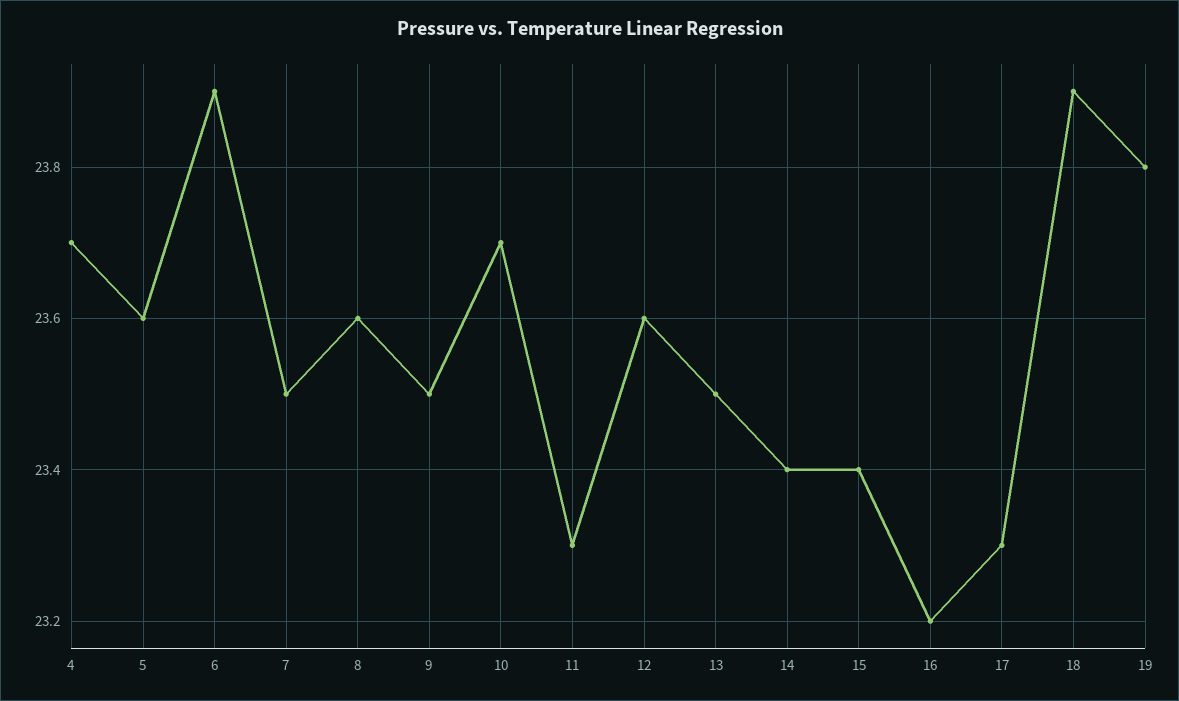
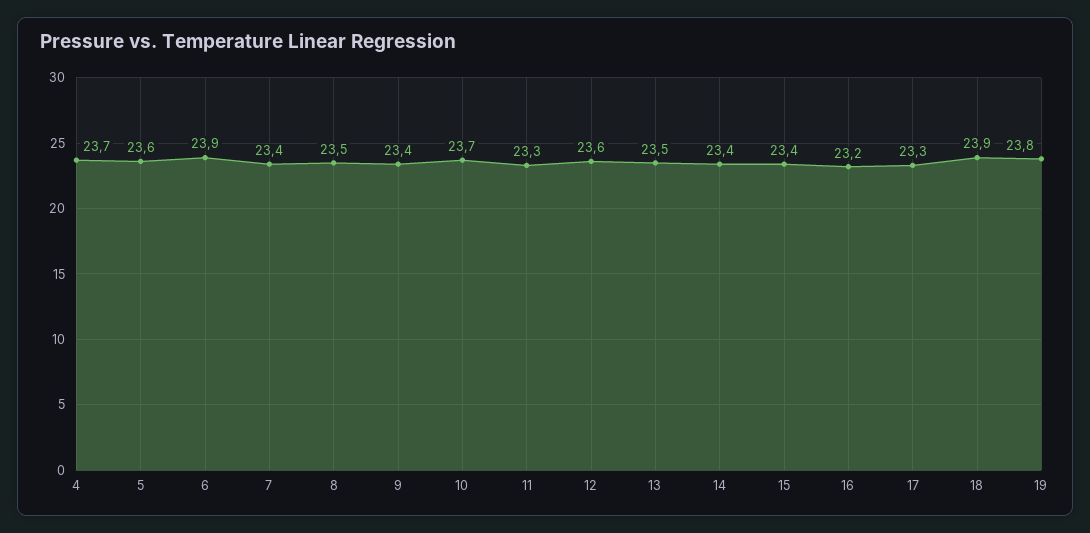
  {
    "4": 23.7,
    "5": 23.6,
    "6": 23.9,
-   "7": 23.5,
+   "7": 23.4,
-   "8": 23.6,
+   "8": 23.5,
-   "9": 23.5,
+   "9": 23.4,
    "10": 23.7,
    "11": 23.3,
    "12": 23.6,
    "13": 23.5,
    "14": 23.4,
    "15": 23.4,
    "16": 23.2,
    "17": 23.3,
    "18": 23.9,
    "19": 23.8
  }

